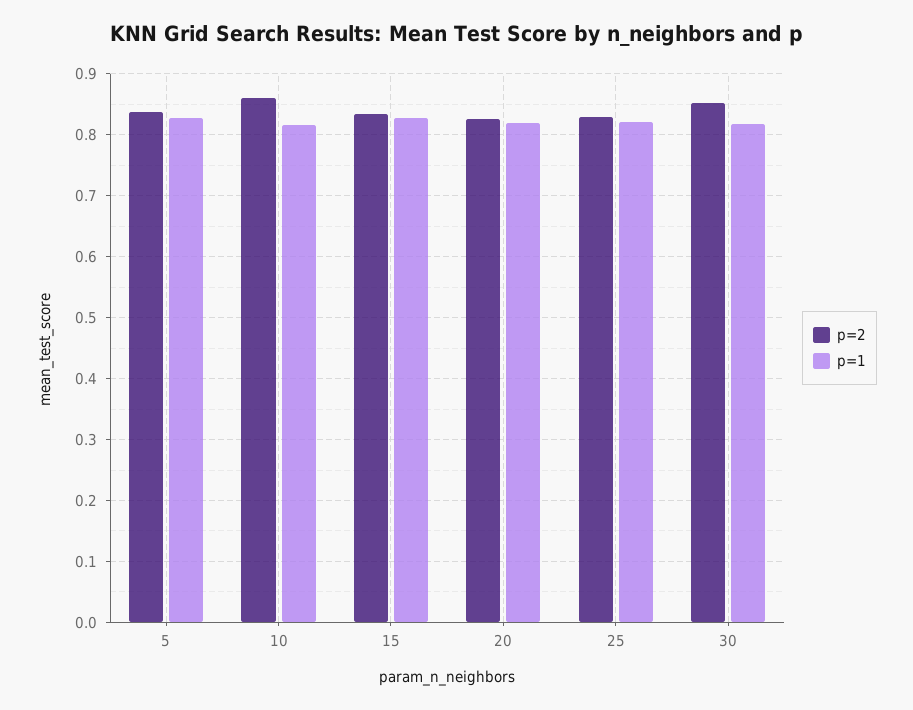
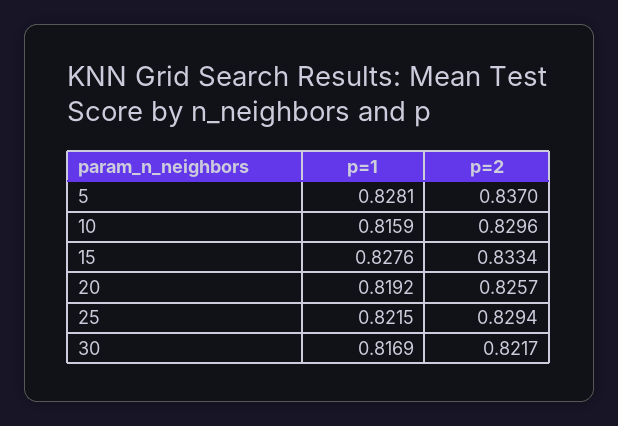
  {
    "p=2": {
      "5": 0.837,
-     "10": 0.86,
+     "10": 0.8296,
      "15": 0.8334,
      "20": 0.8257,
      "25": 0.8294,
-     "30": 0.85
+     "30": 0.8217
    },
    "p=1": {
      "5": 0.8281,
      "10": 0.8159,
      "15": 0.8276,
      "20": 0.8192,
      "25": 0.8215,
      "30": 0.8169
    }
  }

